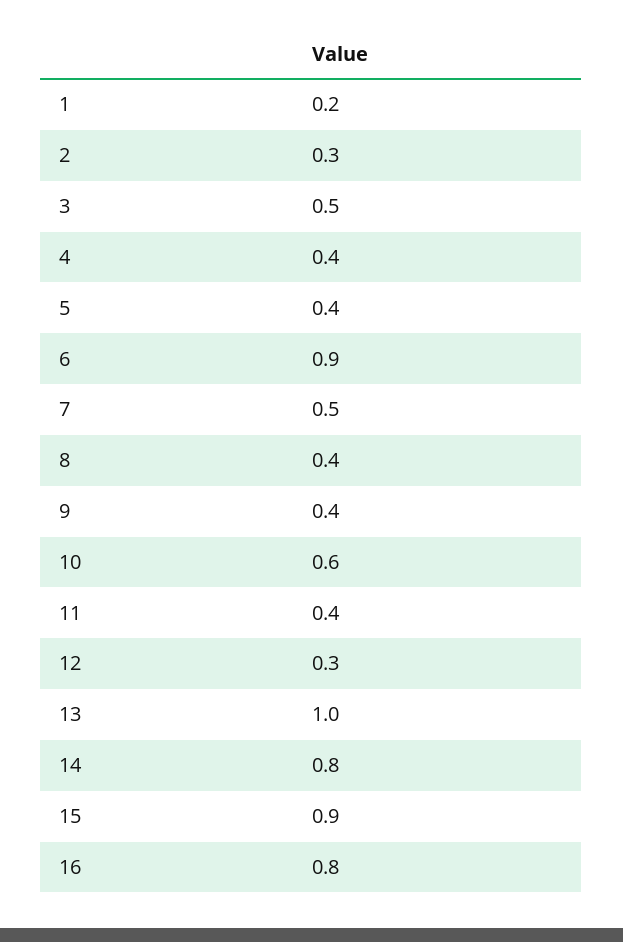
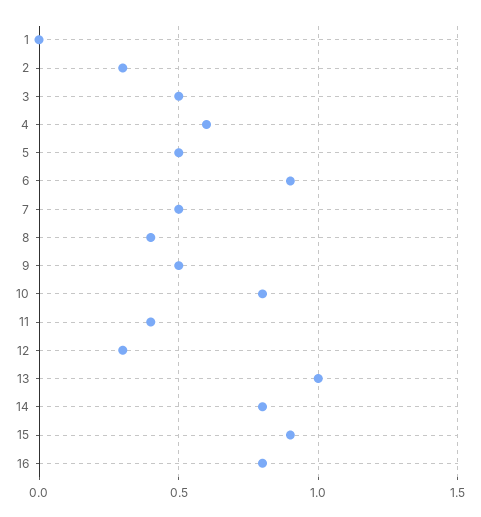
  {
-   "1": 0.2,
+   "1": 0,
    "2": 0.3,
    "3": 0.5,
-   "4": 0.4,
+   "4": 0.6,
-   "5": 0.4,
+   "5": 0.5,
    "6": 0.9,
    "7": 0.5,
    "8": 0.4,
-   "9": 0.4,
+   "9": 0.5,
-   "10": 0.6,
+   "10": 0.8,
    "11": 0.4,
    "12": 0.3,
    "13": 1,
    "14": 0.8,
    "15": 0.9,
    "16": 0.8
  }

